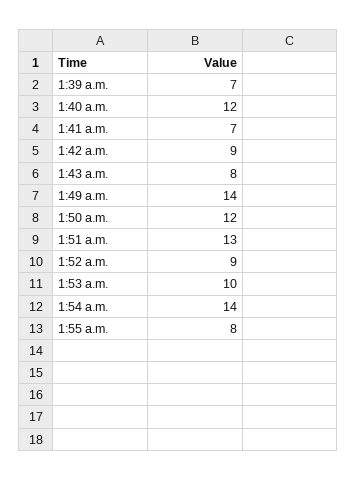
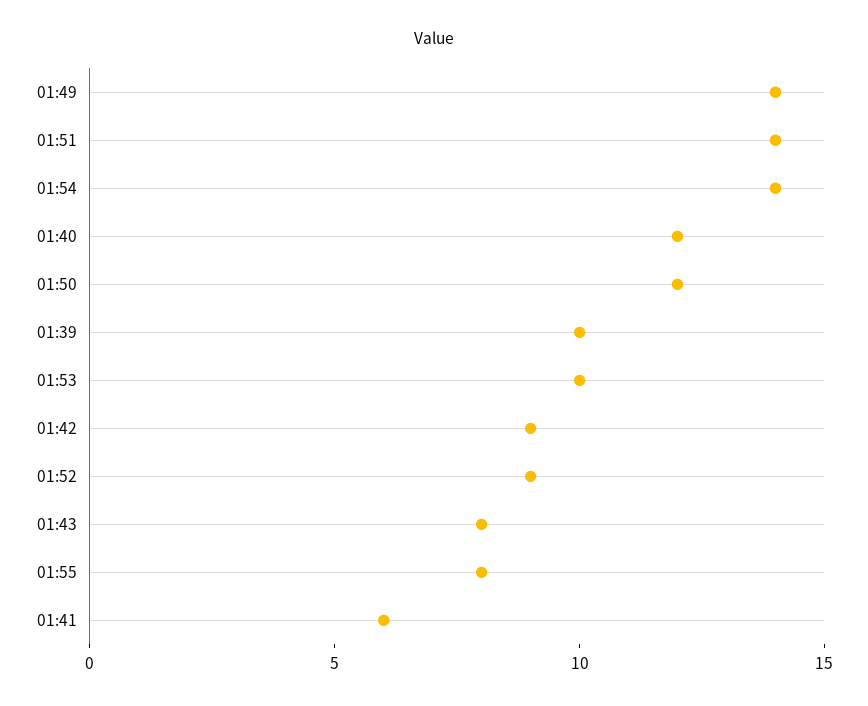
  {
-   "1:39 a.m.": 7,
+   "1:39 a.m.": 10,
    "1:40 a.m.": 12,
-   "1:41 a.m.": 7,
+   "1:41 a.m.": 6,
    "1:42 a.m.": 9,
    "1:43 a.m.": 8,
    "1:49 a.m.": 14,
    "1:50 a.m.": 12,
-   "1:51 a.m.": 13,
+   "1:51 a.m.": 14,
    "1:52 a.m.": 9,
    "1:53 a.m.": 10,
    "1:54 a.m.": 14,
    "1:55 a.m.": 8
  }

